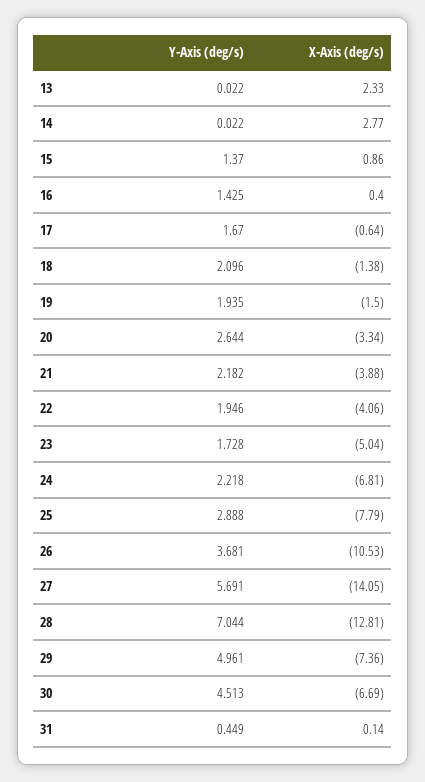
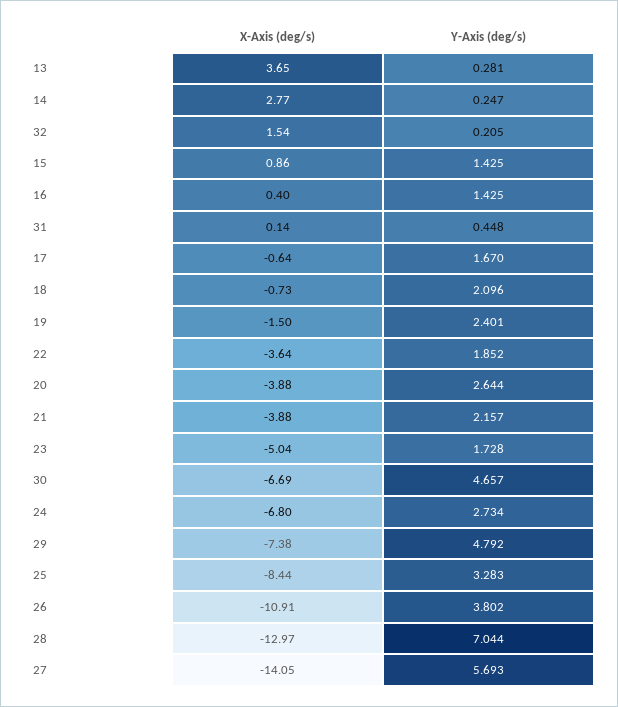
  {
    "Y-Axis (deg/s)": {
-     "13": 0.022,
+     "13": 0.281,
-     "14": 0.022,
+     "14": 0.247,
-     "15": 1.37,
+     "15": 1.425,
      "16": 1.425,
      "17": 1.67,
      "18": 2.096,
-     "19": 1.935,
+     "19": 2.401,
      "20": 2.644,
-     "21": 2.182,
+     "21": 2.157,
-     "22": 1.946,
+     "22": 1.852,
      "23": 1.728,
-     "24": 2.218,
+     "24": 2.734,
-     "25": 2.888,
+     "25": 3.283,
-     "26": 3.681,
+     "26": 3.802,
-     "27": 5.691,
+     "27": 5.693,
      "28": 7.044,
-     "29": 4.961,
+     "29": 4.792,
-     "30": 4.513,
+     "30": 4.657,
-     "31": 0.449
+     "31": 0.448,
+     "32": 0.205
    },
    "X-Axis (deg/s)": {
-     "13": 2.33,
+     "13": 3.65,
      "14": 2.77,
      "15": 0.86,
      "16": 0.4,
      "17": -0.64,
-     "18": -1.38,
+     "18": -0.73,
      "19": -1.5,
-     "20": -3.34,
+     "20": -3.88,
      "21": -3.88,
-     "22": -4.06,
+     "22": -3.64,
      "23": -5.04,
-     "24": -6.81,
+     "24": -6.8,
-     "25": -7.79,
+     "25": -8.44,
-     "26": -10.53,
+     "26": -10.91,
      "27": -14.05,
-     "28": -12.81,
+     "28": -12.97,
-     "29": -7.36,
+     "29": -7.38,
      "30": -6.69,
-     "31": 0.14
+     "31": 0.14,
+     "32": 1.54
    }
  }

